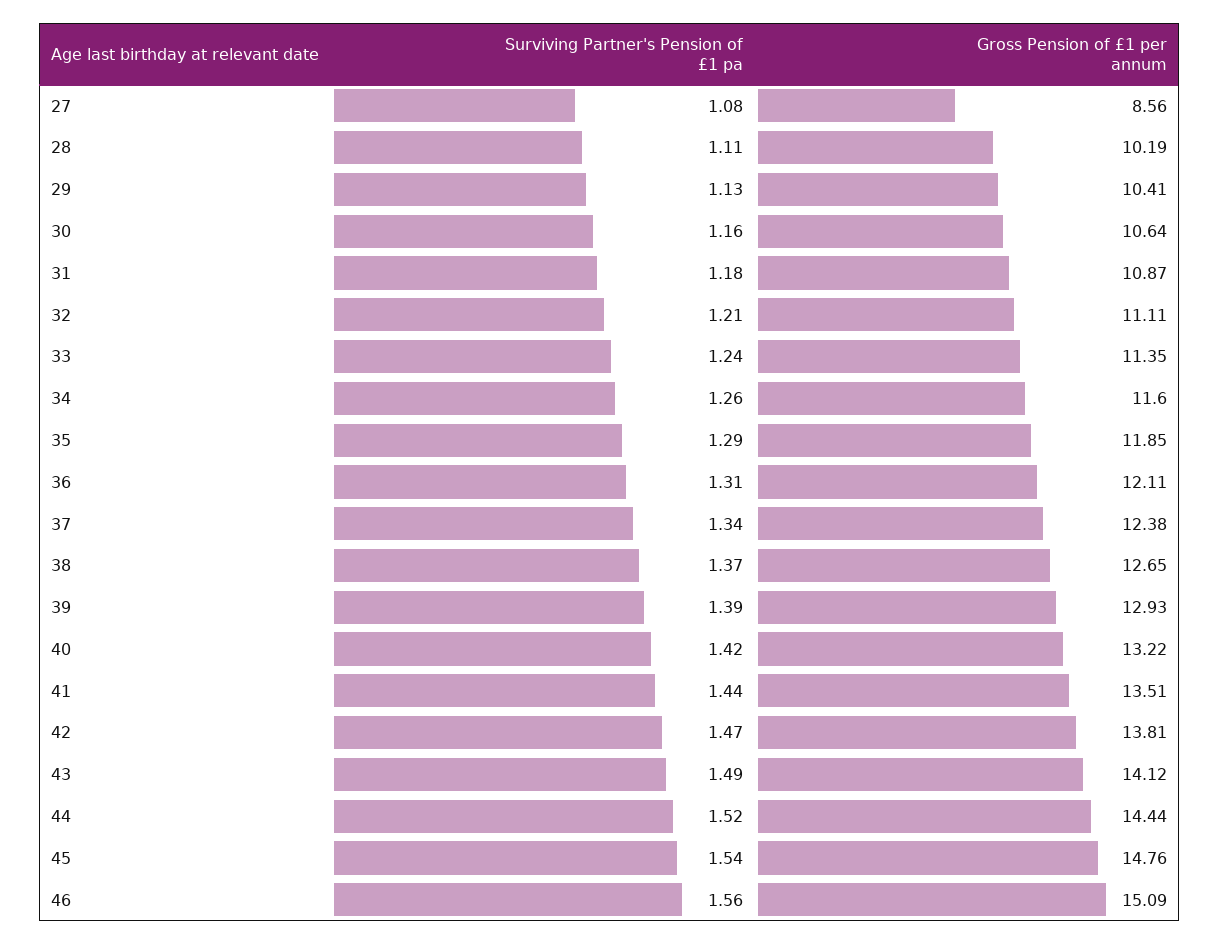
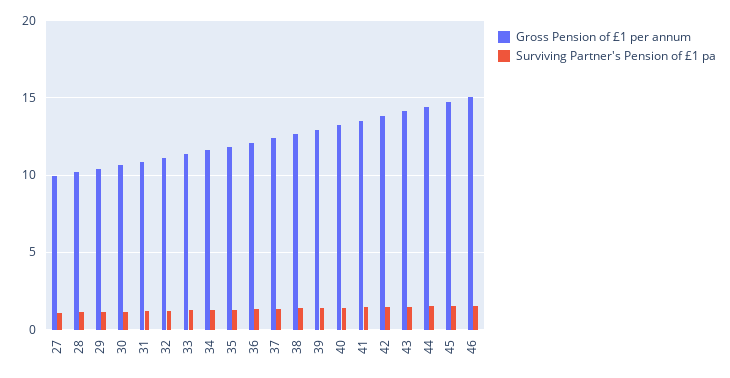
  {
    "Surviving Partner's Pension of £1 pa": {
      "27": 1.08,
      "28": 1.11,
      "29": 1.13,
      "30": 1.16,
      "31": 1.18,
      "32": 1.21,
      "33": 1.24,
      "34": 1.26,
      "35": 1.29,
      "36": 1.31,
      "37": 1.34,
      "38": 1.37,
      "39": 1.39,
      "40": 1.42,
      "41": 1.44,
      "42": 1.47,
      "43": 1.49,
      "44": 1.52,
      "45": 1.54,
      "46": 1.56
    },
    "Gross Pension of £1 per annum": {
-     "27": 8.56,
+     "27": 10,
      "28": 10.19,
      "29": 10.41,
      "30": 10.64,
      "31": 10.87,
      "32": 11.11,
      "33": 11.35,
      "34": 11.6,
      "35": 11.85,
      "36": 12.11,
      "37": 12.38,
      "38": 12.65,
      "39": 12.93,
      "40": 13.22,
      "41": 13.51,
      "42": 13.81,
      "43": 14.12,
      "44": 14.44,
      "45": 14.76,
      "46": 15.09
    }
  }

